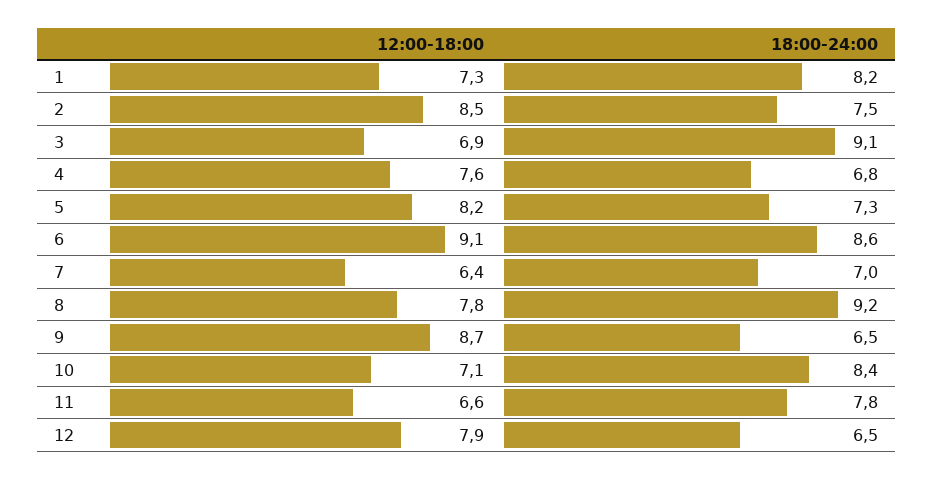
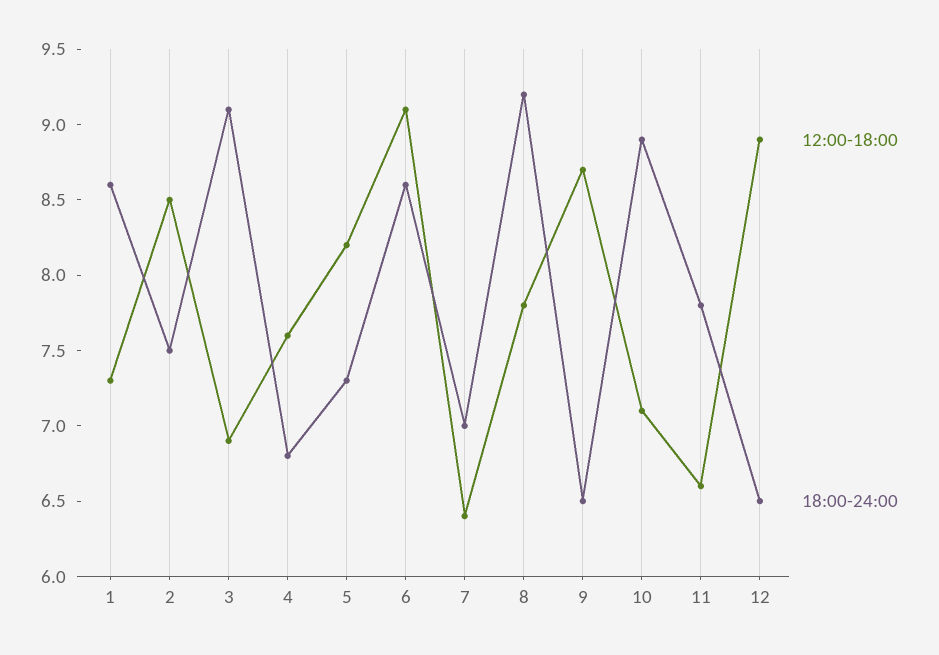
  {
    "12:00-18:00": {
      "1": 7.3,
      "2": 8.5,
      "3": 6.9,
      "4": 7.6,
      "5": 8.2,
      "6": 9.1,
      "7": 6.4,
      "8": 7.8,
      "9": 8.7,
      "10": 7.1,
      "11": 6.6,
-     "12": 7.9
+     "12": 8.9
    },
    "18:00-24:00": {
-     "1": 8.2,
+     "1": 8.6,
      "2": 7.5,
      "3": 9.1,
      "4": 6.8,
      "5": 7.3,
      "6": 8.6,
      "7": 7,
      "8": 9.2,
      "9": 6.5,
-     "10": 8.4,
+     "10": 8.9,
      "11": 7.8,
      "12": 6.5
    }
  }

